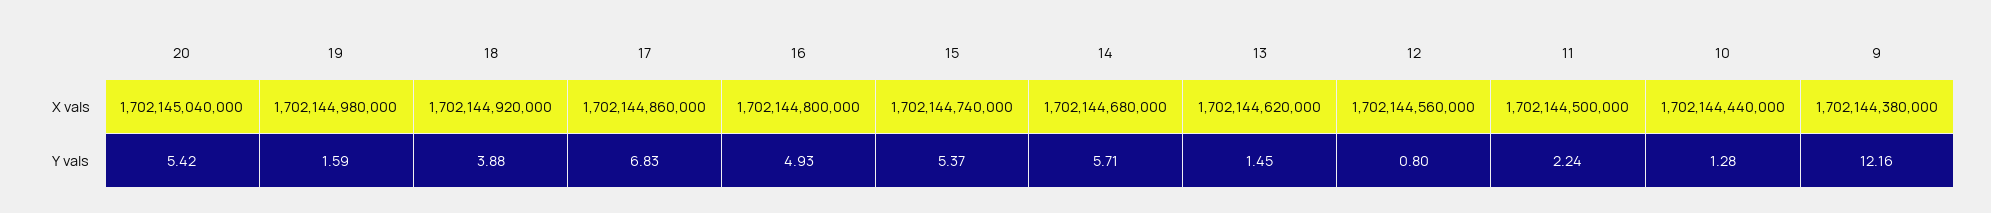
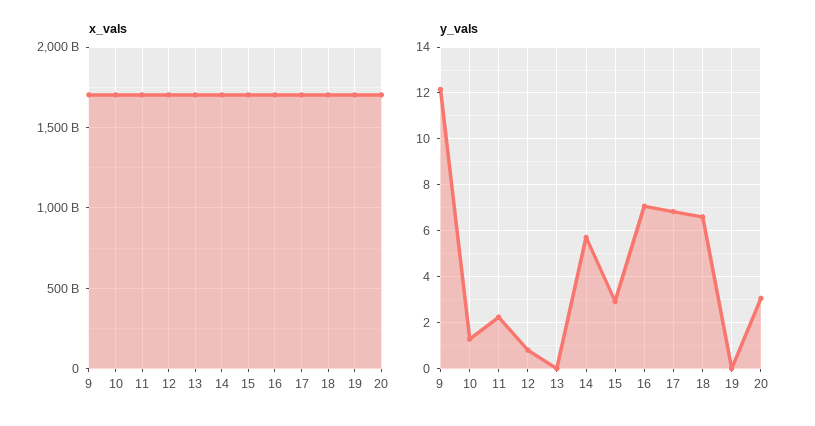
  {
    "X vals": {
      "20": 1702145040000,
      "19": 1702144980000,
      "18": 1702144920000,
      "17": 1702144860000,
      "16": 1702144800000,
      "15": 1702144740000,
      "14": 1702144680000,
      "13": 1702144620000,
      "12": 1702144560000,
      "11": 1702144500000,
      "10": 1702144440000,
      "9": 1702144380000
    },
    "Y vals": {
-     "20": 5.42,
+     "20": 3,
-     "19": 1.59,
+     "19": 0,
-     "18": 3.88,
+     "18": 6.5,
      "17": 6.83,
-     "16": 4.93,
+     "16": 7,
-     "15": 5.37,
+     "15": 3,
      "14": 5.71,
-     "13": 1.45,
+     "13": 0,
      "12": 0.8,
      "11": 2.24,
      "10": 1.28,
      "9": 12.16
    }
  }

